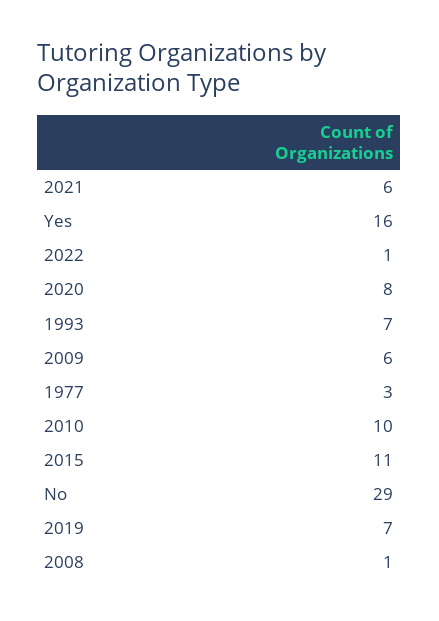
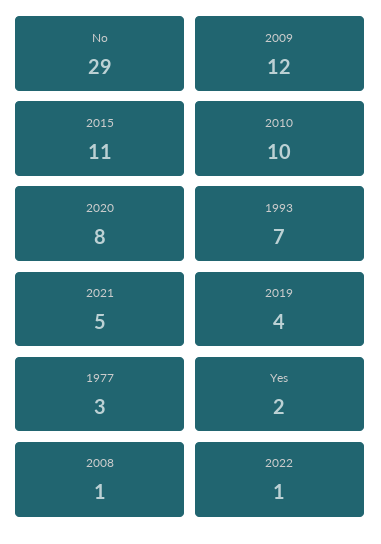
  {
-   "2021": 6,
+   "2021": 5,
-   "Yes": 16,
+   "Yes": 2,
    "2022": 1,
    "2020": 8,
    "1993": 7,
-   "2009": 6,
+   "2009": 12,
    "1977": 3,
    "2010": 10,
    "2015": 11,
    "No": 29,
-   "2019": 7,
+   "2019": 4,
    "2008": 1
  }

